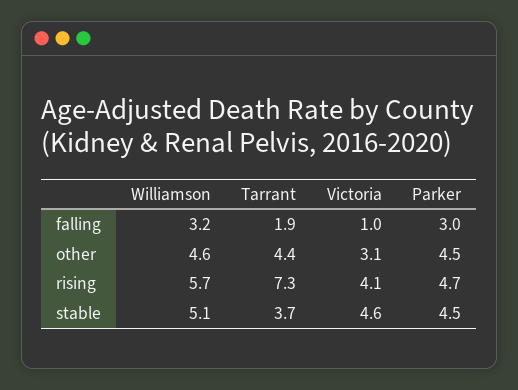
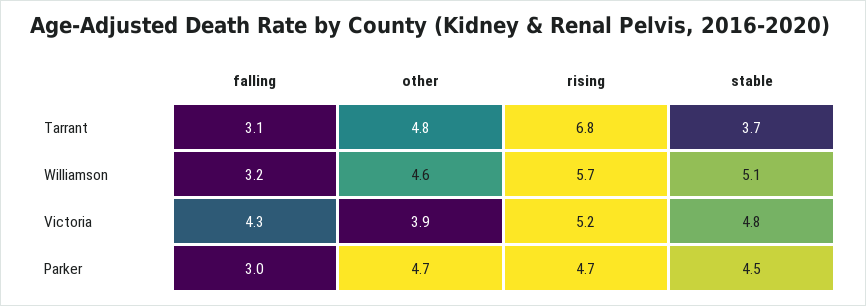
  {
    "Williamson": {
      "falling": 3.2,
      "other": 4.6,
      "rising": 5.7,
      "stable": 5.1
    },
    "Tarrant": {
-     "falling": 1.9,
+     "falling": 3.1,
-     "other": 4.4,
+     "other": 4.8,
-     "rising": 7.3,
+     "rising": 6.8,
      "stable": 3.7
    },
    "Victoria": {
-     "falling": 1,
+     "falling": 4.3,
-     "other": 3.1,
+     "other": 3.9,
-     "rising": 4.1,
+     "rising": 5.2,
-     "stable": 4.6
+     "stable": 4.8
    },
    "Parker": {
      "falling": 3,
-     "other": 4.5,
+     "other": 4.7,
      "rising": 4.7,
      "stable": 4.5
    }
  }

